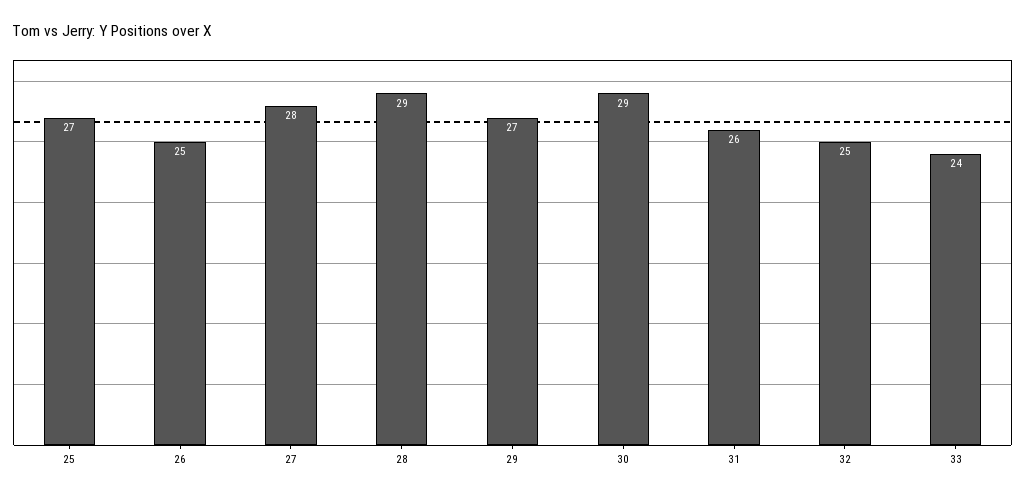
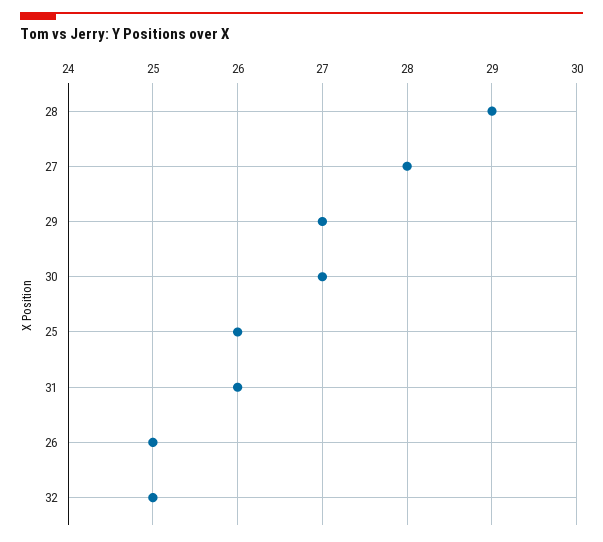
  {
-   "25": 27,
+   "25": 26,
    "26": 25,
    "27": 28,
    "28": 29,
    "29": 27,
-   "30": 29,
+   "30": 27,
    "31": 26,
-   "32": 25,
+   "32": 25
-   "33": 24
  }

